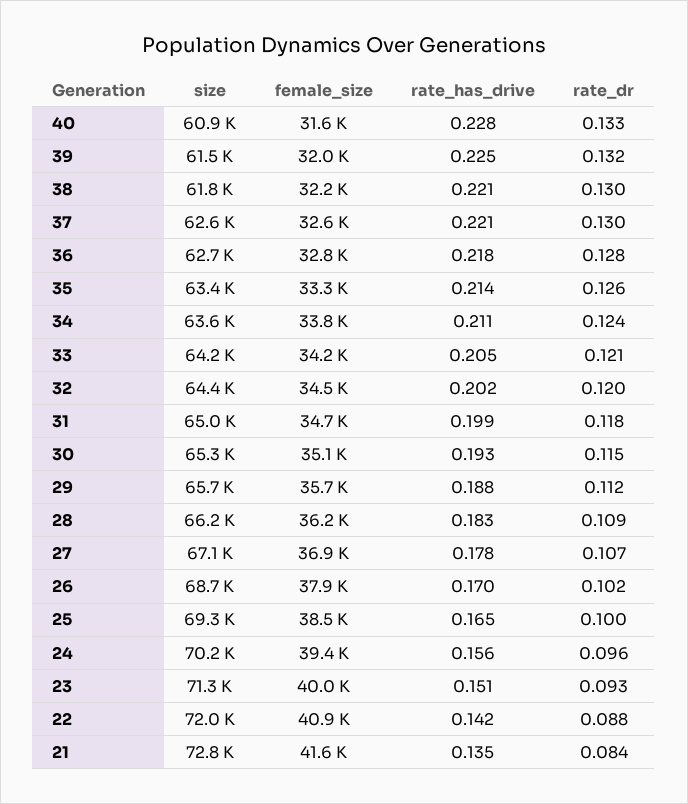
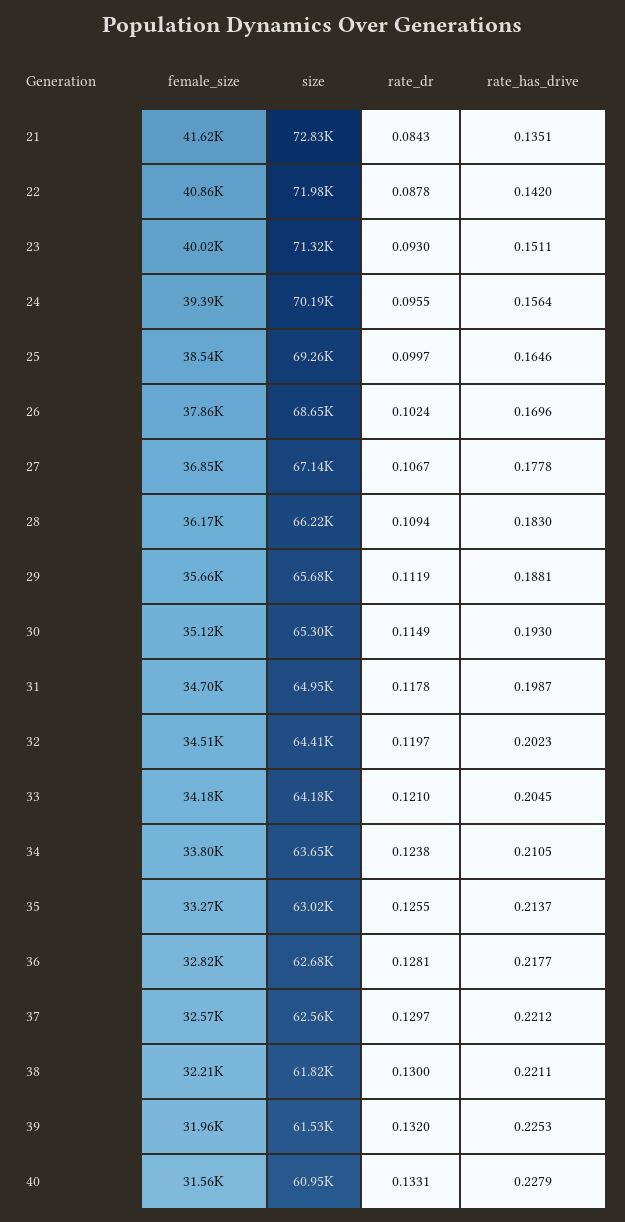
  {
    "size": {
      "40": 60950,
      "39": 61530,
      "38": 61820,
      "37": 62560,
      "36": 62680,
-     "35": 63400,
+     "35": 63020,
      "34": 63650,
      "33": 64180,
      "32": 64410,
      "31": 64950,
      "30": 65300,
      "29": 65680,
      "28": 66220,
      "27": 67140,
      "26": 68650,
      "25": 69260,
      "24": 70190,
      "23": 71320,
      "22": 71980,
      "21": 72830
    },
    "female_size": {
      "40": 31560,
      "39": 31960,
      "38": 32210,
      "37": 32570,
      "36": 32820,
      "35": 33270,
      "34": 33800,
      "33": 34180,
      "32": 34510,
      "31": 34700,
      "30": 35120,
      "29": 35660,
      "28": 36170,
      "27": 36850,
      "26": 37860,
      "25": 38540,
      "24": 39390,
      "23": 40020,
      "22": 40860,
      "21": 41620
    },
    "rate_has_drive": {
      "40": 0.2279,
      "39": 0.2253,
      "38": 0.2211,
      "37": 0.2212,
      "36": 0.2177,
      "35": 0.2137,
      "34": 0.2105,
      "33": 0.2045,
      "32": 0.2023,
      "31": 0.1987,
      "30": 0.193,
      "29": 0.1881,
      "28": 0.183,
      "27": 0.1778,
      "26": 0.1696,
      "25": 0.1646,
      "24": 0.1564,
      "23": 0.1511,
      "22": 0.142,
      "21": 0.1351
    },
    "rate_dr": {
      "40": 0.1331,
      "39": 0.132,
      "38": 0.13,
      "37": 0.1297,
      "36": 0.1281,
      "35": 0.1255,
      "34": 0.1238,
      "33": 0.121,
      "32": 0.1197,
      "31": 0.1178,
      "30": 0.1149,
      "29": 0.1119,
      "28": 0.1094,
      "27": 0.1067,
      "26": 0.1024,
      "25": 0.0997,
      "24": 0.0955,
      "23": 0.093,
      "22": 0.0878,
      "21": 0.0843
    }
  }

